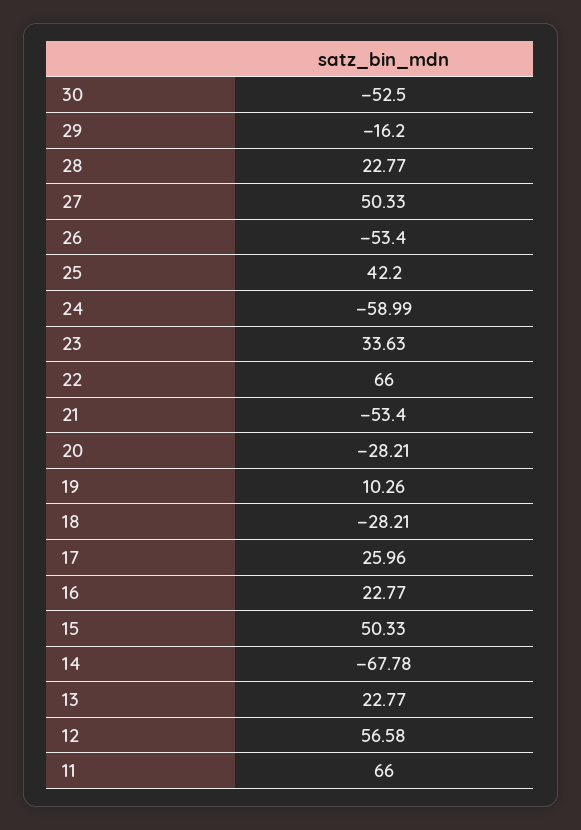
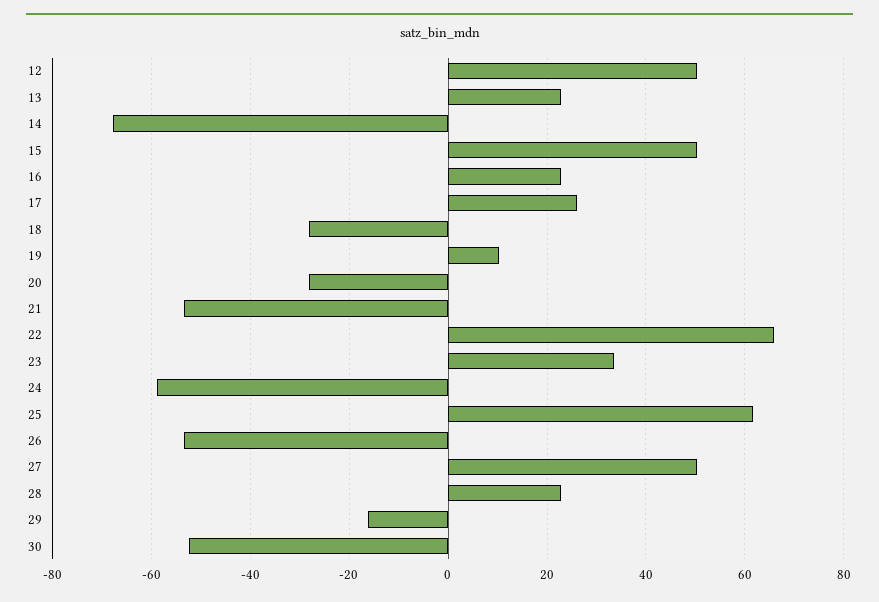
  {
    "30": -52.5,
    "29": -16.2,
    "28": 22.77,
    "27": 50.33,
    "26": -53.4,
-   "25": 42.2,
+   "25": 62,
    "24": -58.99,
    "23": 33.63,
    "22": 66,
    "21": -53.4,
    "20": -28.21,
    "19": 10.26,
    "18": -28.21,
    "17": 25.96,
    "16": 22.77,
    "15": 50.33,
    "14": -67.78,
    "13": 22.77,
-   "12": 56.58,
+   "12": 50
-   "11": 66
  }

